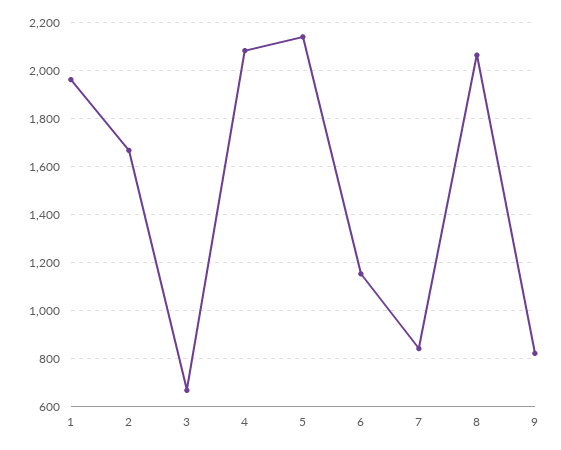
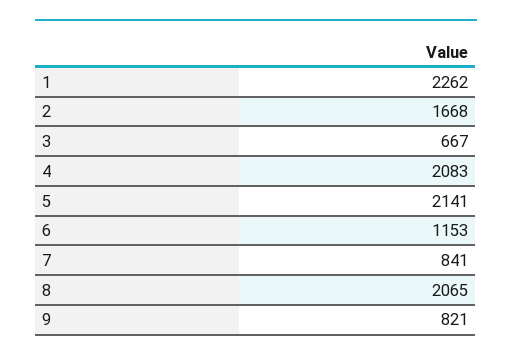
  {
-   "1": 1950,
+   "1": 2262,
    "2": 1668,
    "3": 667,
    "4": 2083,
    "5": 2141,
    "6": 1153,
    "7": 841,
    "8": 2065,
    "9": 821
  }

